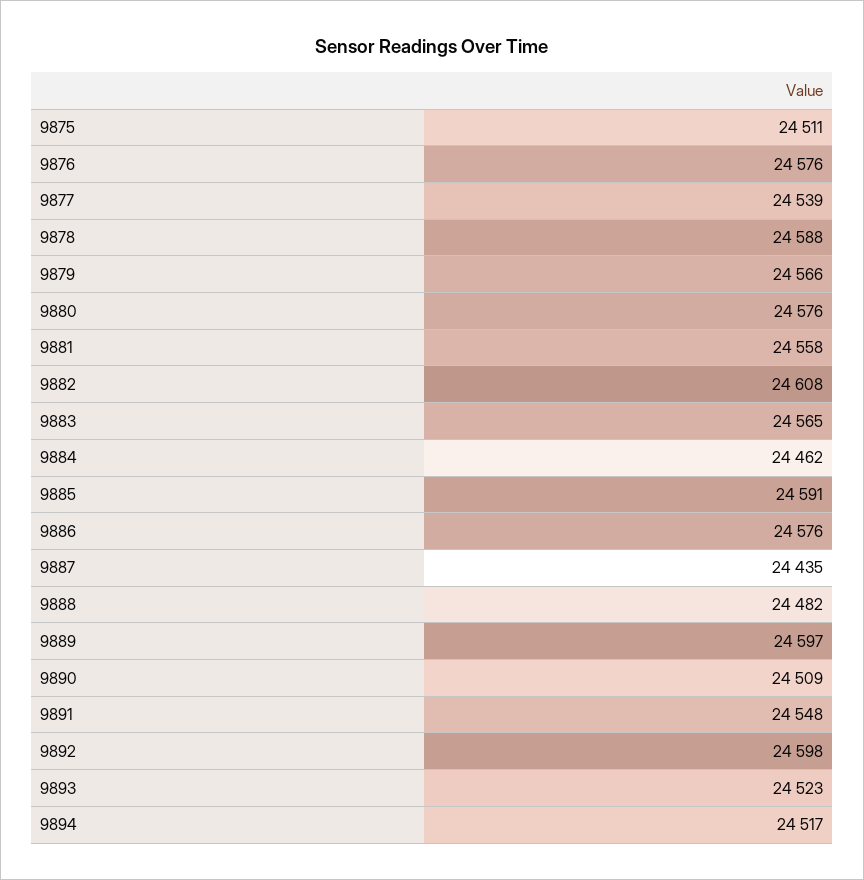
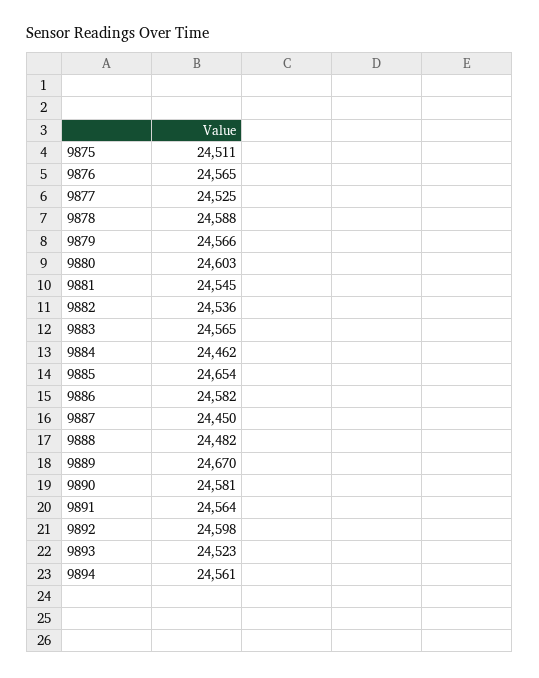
  {
    "9875": 24511,
-   "9876": 24576,
+   "9876": 24565,
-   "9877": 24539,
+   "9877": 24525,
    "9878": 24588,
    "9879": 24566,
-   "9880": 24576,
+   "9880": 24603,
-   "9881": 24558,
+   "9881": 24545,
-   "9882": 24608,
+   "9882": 24536,
    "9883": 24565,
    "9884": 24462,
-   "9885": 24591,
+   "9885": 24654,
-   "9886": 24576,
+   "9886": 24582,
-   "9887": 24435,
+   "9887": 24450,
    "9888": 24482,
-   "9889": 24597,
+   "9889": 24670,
-   "9890": 24509,
+   "9890": 24581,
-   "9891": 24548,
+   "9891": 24564,
    "9892": 24598,
    "9893": 24523,
-   "9894": 24517
+   "9894": 24561
  }

